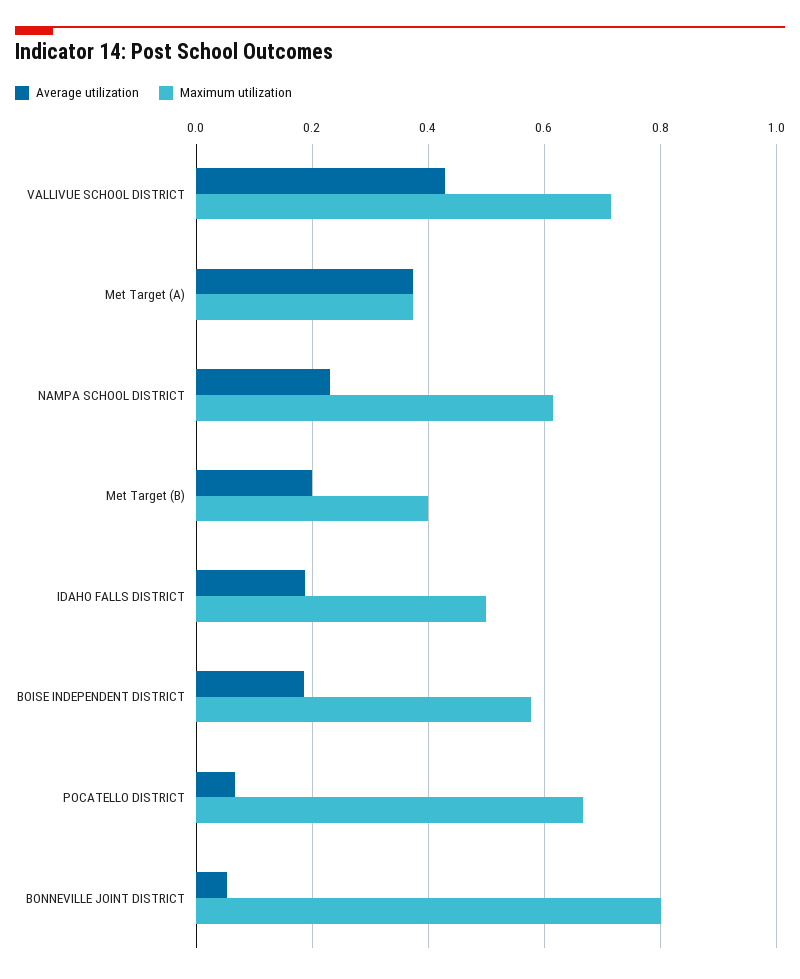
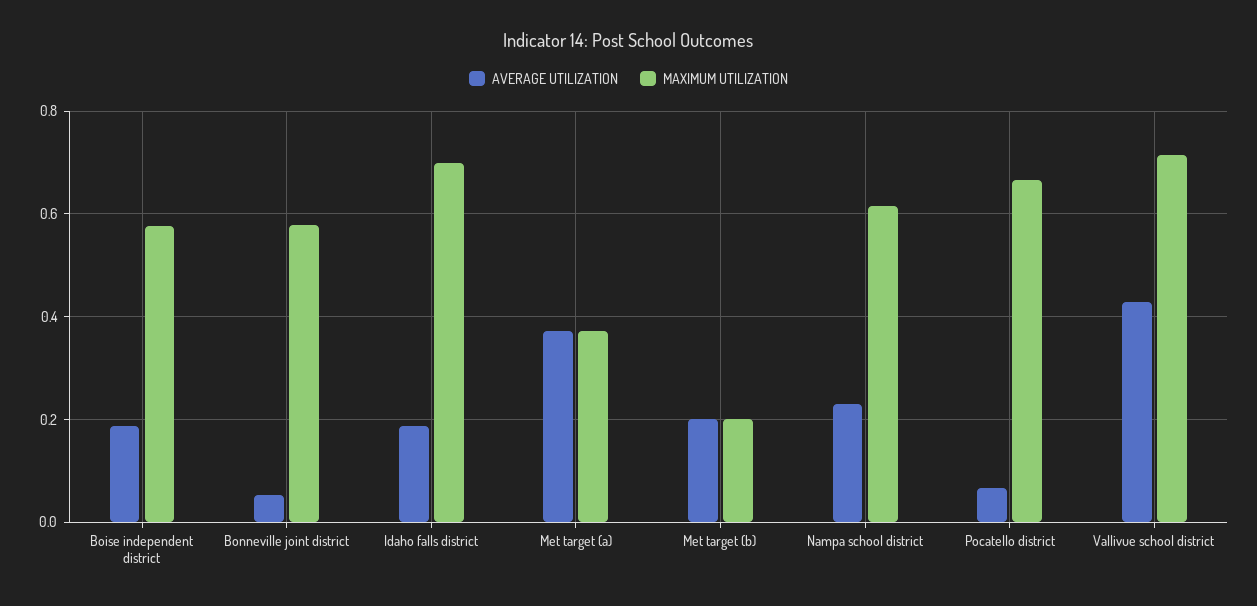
  {
    "Average utilization": {
      "VALLIVUE SCHOOL DISTRICT": 0.42,
      "Met Target (A)": 0.38,
      "NAMPA SCHOOL DISTRICT": 0.24,
      "Met Target (B)": 0.2,
      "IDAHO FALLS DISTRICT": 0.18,
      "BOISE INDEPENDENT DISTRICT": 0.18,
      "POCATELLO DISTRICT": 0.06,
      "BONNEVILLE JOINT DISTRICT": 0.06
    },
    "Maximum utilization": {
      "VALLIVUE SCHOOL DISTRICT": 0.72,
      "Met Target (A)": 0.38,
      "NAMPA SCHOOL DISTRICT": 0.62,
-     "Met Target (B)": 0.4,
+     "Met Target (B)": 0.2,
-     "IDAHO FALLS DISTRICT": 0.5,
+     "IDAHO FALLS DISTRICT": 0.7,
      "BOISE INDEPENDENT DISTRICT": 0.58,
      "POCATELLO DISTRICT": 0.66,
-     "BONNEVILLE JOINT DISTRICT": 0.8
+     "BONNEVILLE JOINT DISTRICT": 0.58
    }
  }

